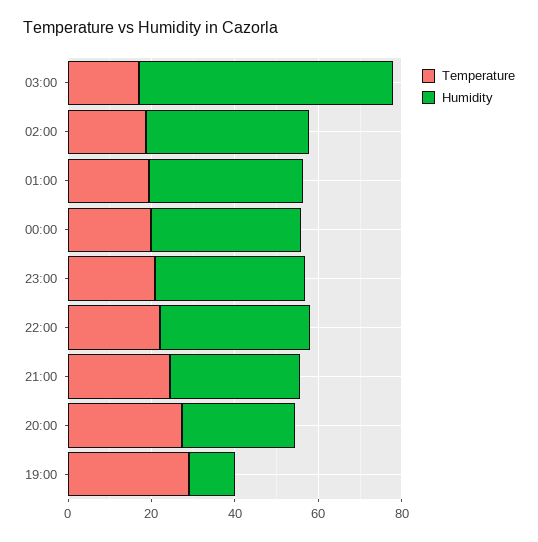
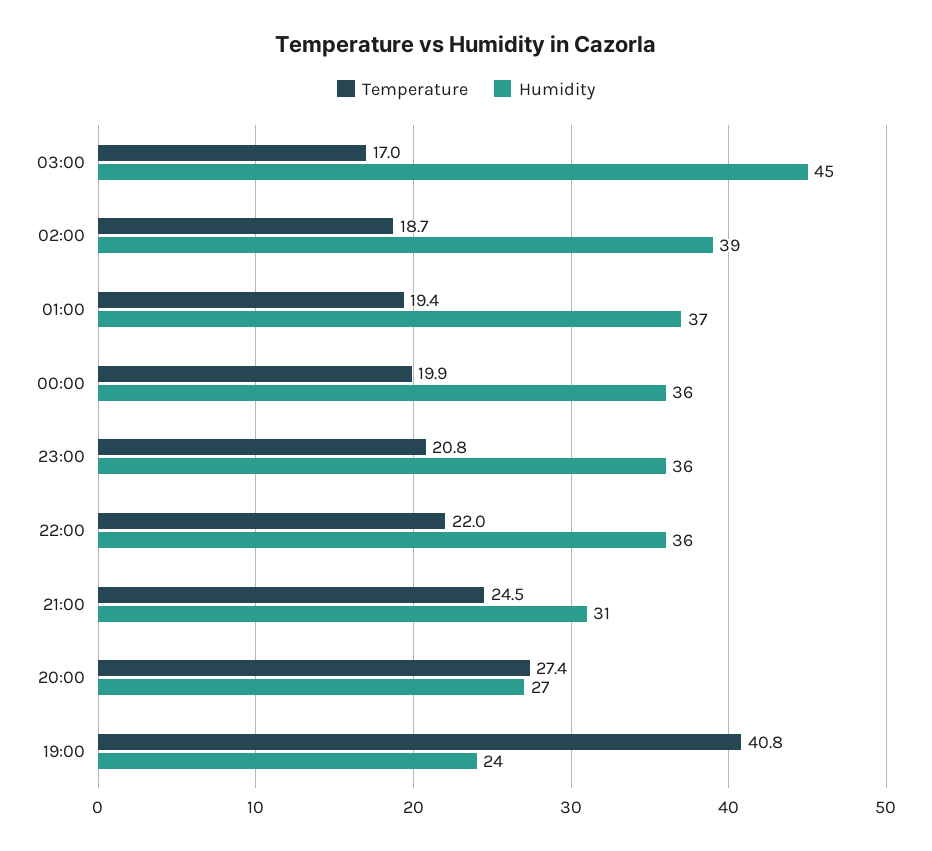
  {
    "Temperature": {
      "03:00": 17,
      "02:00": 18.7,
      "01:00": 19.4,
      "00:00": 19.9,
      "23:00": 20.8,
      "22:00": 22,
      "21:00": 24.5,
      "20:00": 27.4,
-     "19:00": 30
+     "19:00": 40.8
    },
    "Humidity": {
-     "03:00": 60,
+     "03:00": 45,
      "02:00": 39,
      "01:00": 37,
      "00:00": 36,
      "23:00": 36,
      "22:00": 36,
      "21:00": 31,
      "20:00": 27,
-     "19:00": 10
+     "19:00": 24
    }
  }

